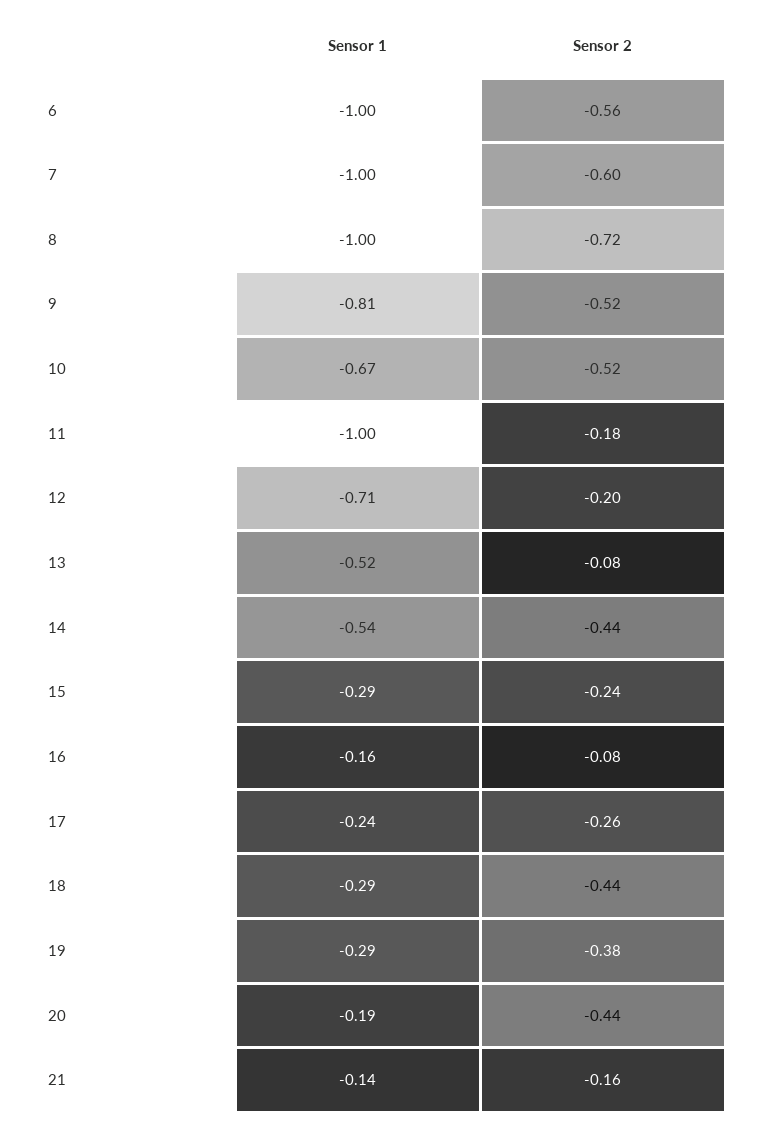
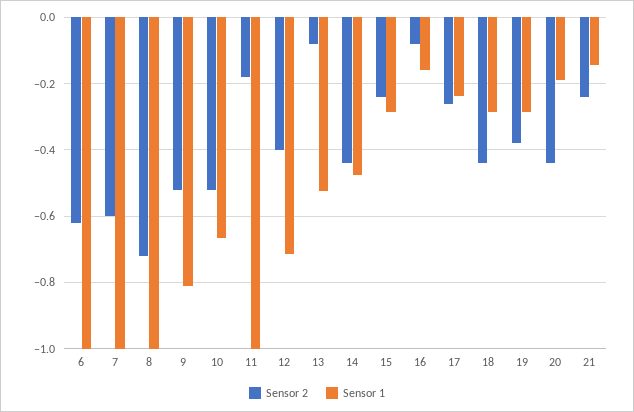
  {
    "Sensor 1": {
      "6": -1,
      "7": -1,
      "8": -1,
      "9": -0.81,
      "10": -0.67,
      "11": -1,
      "12": -0.71,
      "13": -0.52,
-     "14": -0.54,
+     "14": -0.48,
      "15": -0.29,
      "16": -0.16,
      "17": -0.24,
      "18": -0.29,
      "19": -0.29,
      "20": -0.19,
      "21": -0.14
    },
    "Sensor 2": {
-     "6": -0.56,
+     "6": -0.62,
      "7": -0.6,
      "8": -0.72,
      "9": -0.52,
      "10": -0.52,
      "11": -0.18,
-     "12": -0.2,
+     "12": -0.4,
      "13": -0.08,
      "14": -0.44,
      "15": -0.24,
      "16": -0.08,
      "17": -0.26,
      "18": -0.44,
      "19": -0.38,
      "20": -0.44,
-     "21": -0.16
+     "21": -0.24
    }
  }

